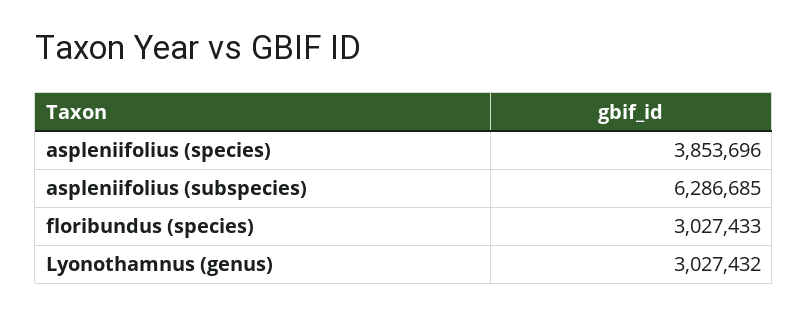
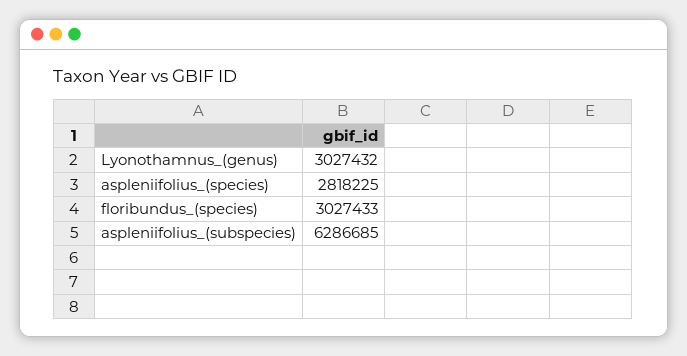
  {
-   "aspleniifolius (species)": 3853696,
+   "aspleniifolius (species)": 2818225,
    "aspleniifolius (subspecies)": 6286685,
    "floribundus (species)": 3027433,
    "Lyonothamnus (genus)": 3027432
  }

